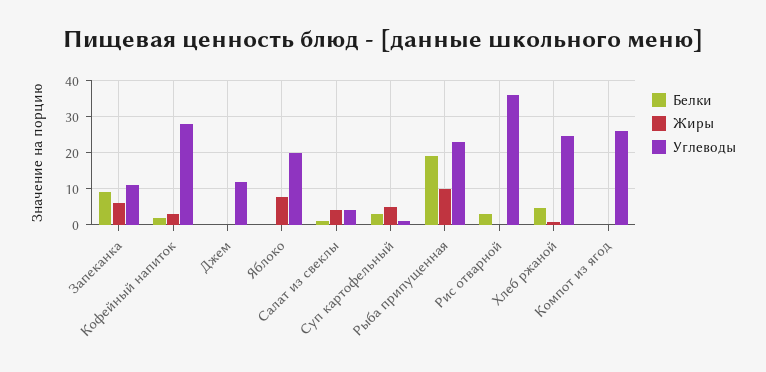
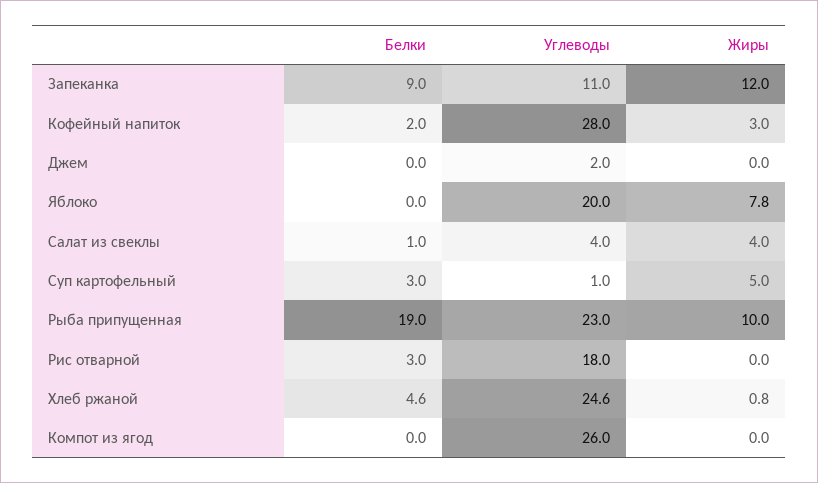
  {
    "Белки": {
      "Запеканка": 9,
      "Кофейный напиток": 2,
      "Джем": 0,
      "Яблоко": 0,
      "Салат из свеклы": 1,
      "Суп картофельный": 3,
      "Рыба припущенная": 19,
      "Рис отварной": 3,
      "Хлеб ржаной": 4.6,
      "Компот из ягод": 0
    },
    "Жиры": {
-     "Запеканка": 6,
+     "Запеканка": 12,
      "Кофейный напиток": 3,
      "Джем": 0,
      "Яблоко": 7.8,
      "Салат из свеклы": 4,
      "Суп картофельный": 5,
      "Рыба припущенная": 10,
      "Рис отварной": 0,
      "Хлеб ржаной": 0.8,
      "Компот из ягод": 0
    },
    "Углеводы": {
      "Запеканка": 11,
      "Кофейный напиток": 28,
-     "Джем": 12,
+     "Джем": 2,
      "Яблоко": 20,
      "Салат из свеклы": 4,
      "Суп картофельный": 1,
      "Рыба припущенная": 23,
-     "Рис отварной": 36,
+     "Рис отварной": 18,
      "Хлеб ржаной": 24.6,
      "Компот из ягод": 26
    }
  }

